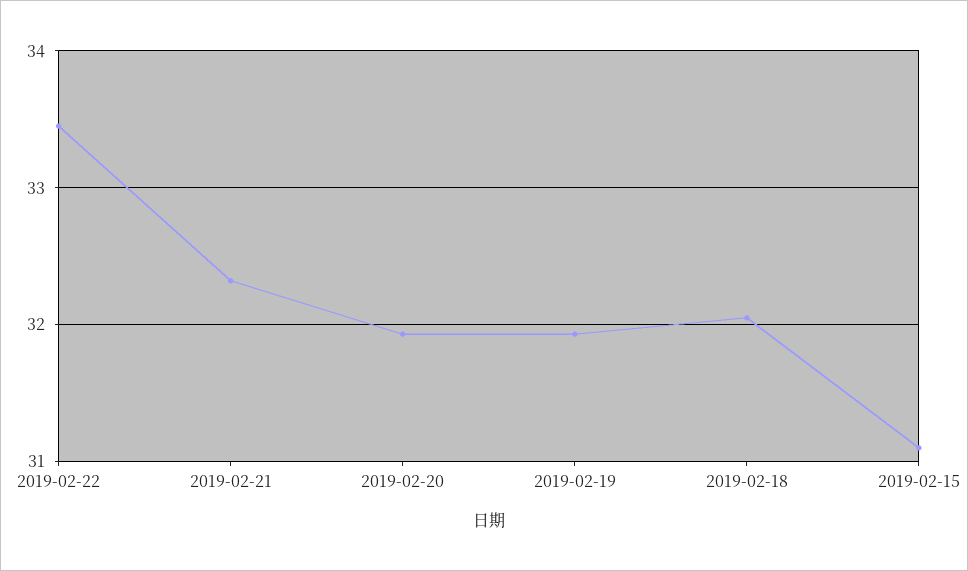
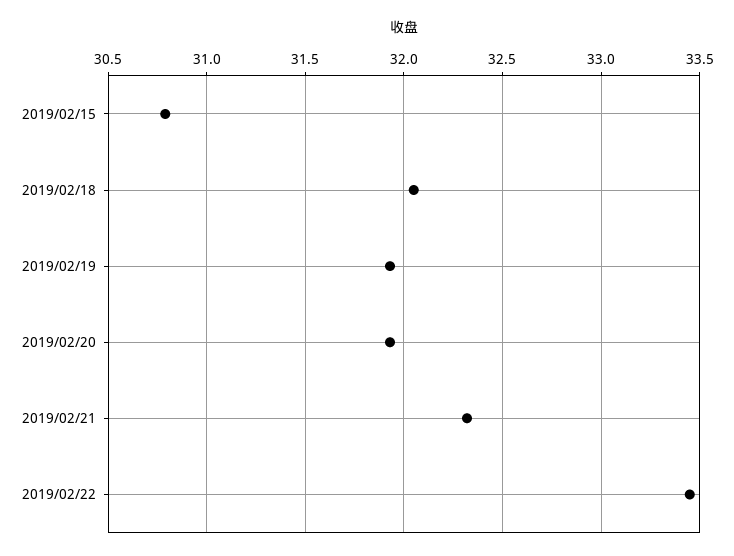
  {
    "2019-02-22": 33.45,
    "2019-02-21": 32.3,
    "2019-02-20": 31.95,
    "2019-02-19": 31.95,
    "2019-02-18": 32.05,
-   "2019-02-15": 31.1
+   "2019-02-15": 30.8
  }

